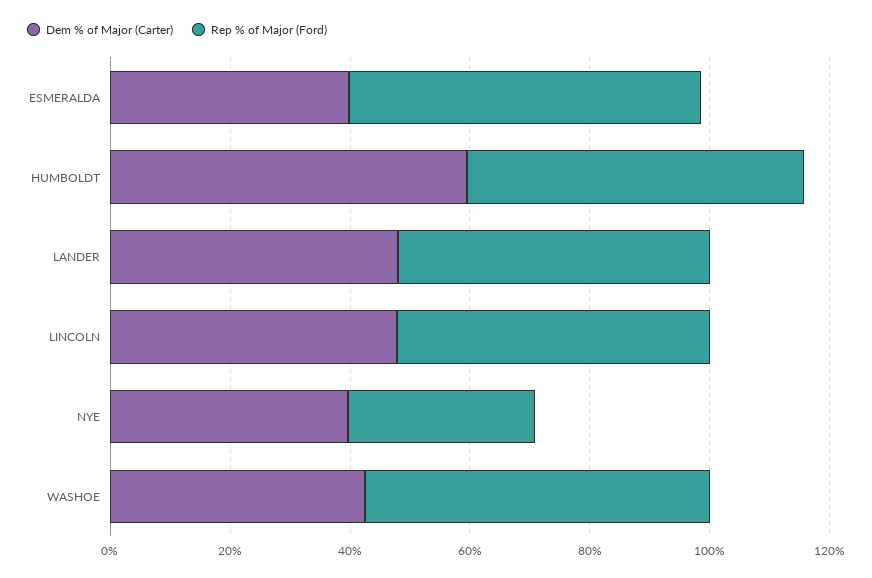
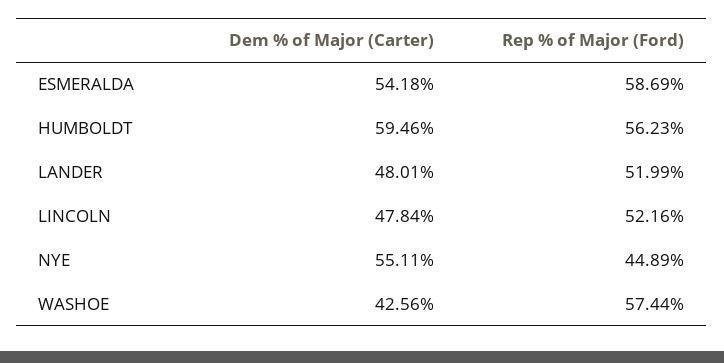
  {
    "Dem % of Major (Carter)": {
-     "ESMERALDA": 40,
+     "ESMERALDA": 54.18,
      "HUMBOLDT": 59.46,
      "LANDER": 48.01,
      "LINCOLN": 47.84,
-     "NYE": 40,
+     "NYE": 55.11,
      "WASHOE": 42.56
    },
    "Rep % of Major (Ford)": {
      "ESMERALDA": 58.69,
      "HUMBOLDT": 56.23,
      "LANDER": 51.99,
      "LINCOLN": 52.16,
-     "NYE": 30,
+     "NYE": 44.89,
      "WASHOE": 57.44
    }
  }

